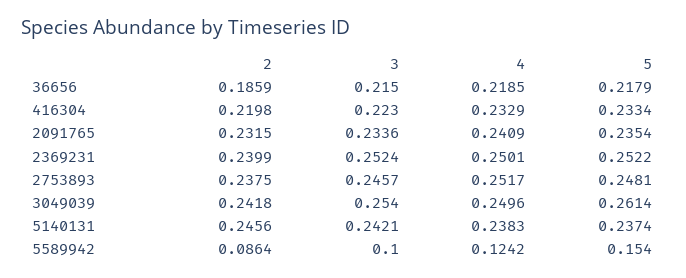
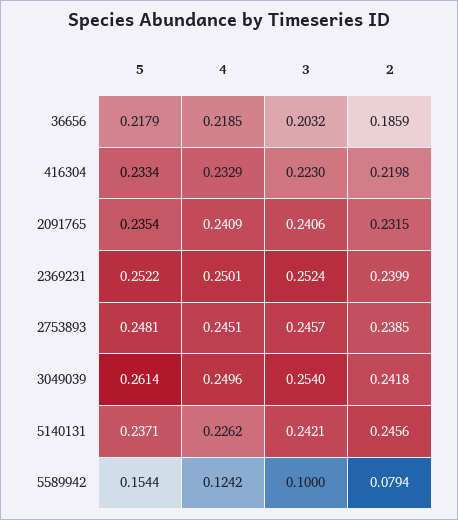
  {
    "2": {
      "36656": 0.1859,
      "416304": 0.2198,
      "2091765": 0.2315,
      "2369231": 0.2399,
-     "2753893": 0.2375,
+     "2753893": 0.2385,
      "3049039": 0.2418,
      "5140131": 0.2456,
-     "5589942": 0.0864
+     "5589942": 0.0794
    },
    "3": {
-     "36656": 0.215,
+     "36656": 0.2032,
      "416304": 0.223,
-     "2091765": 0.2336,
+     "2091765": 0.2406,
      "2369231": 0.2524,
      "2753893": 0.2457,
      "3049039": 0.254,
      "5140131": 0.2421,
      "5589942": 0.1
    },
    "4": {
      "36656": 0.2185,
      "416304": 0.2329,
      "2091765": 0.2409,
      "2369231": 0.2501,
-     "2753893": 0.2517,
+     "2753893": 0.2451,
      "3049039": 0.2496,
-     "5140131": 0.2383,
+     "5140131": 0.2262,
      "5589942": 0.1242
    },
    "5": {
      "36656": 0.2179,
      "416304": 0.2334,
      "2091765": 0.2354,
      "2369231": 0.2522,
      "2753893": 0.2481,
      "3049039": 0.2614,
-     "5140131": 0.2374,
+     "5140131": 0.2371,
-     "5589942": 0.154
+     "5589942": 0.1544
    }
  }

